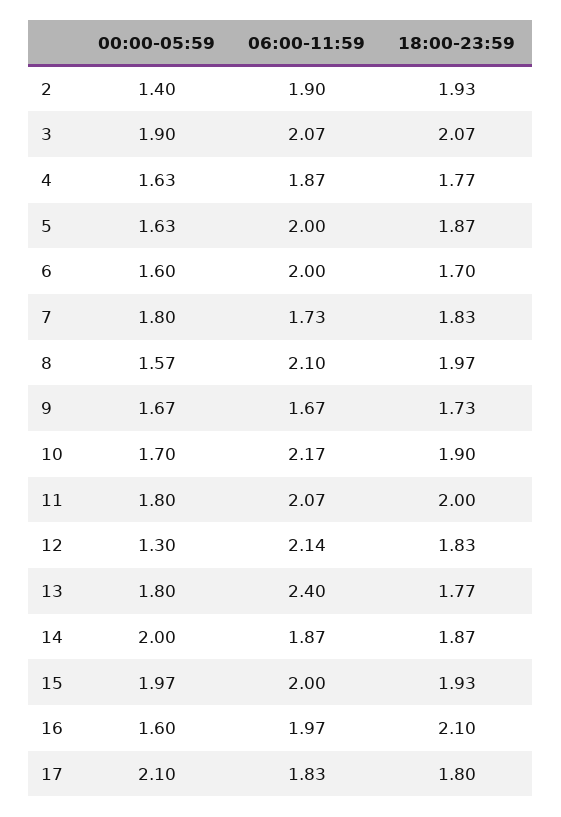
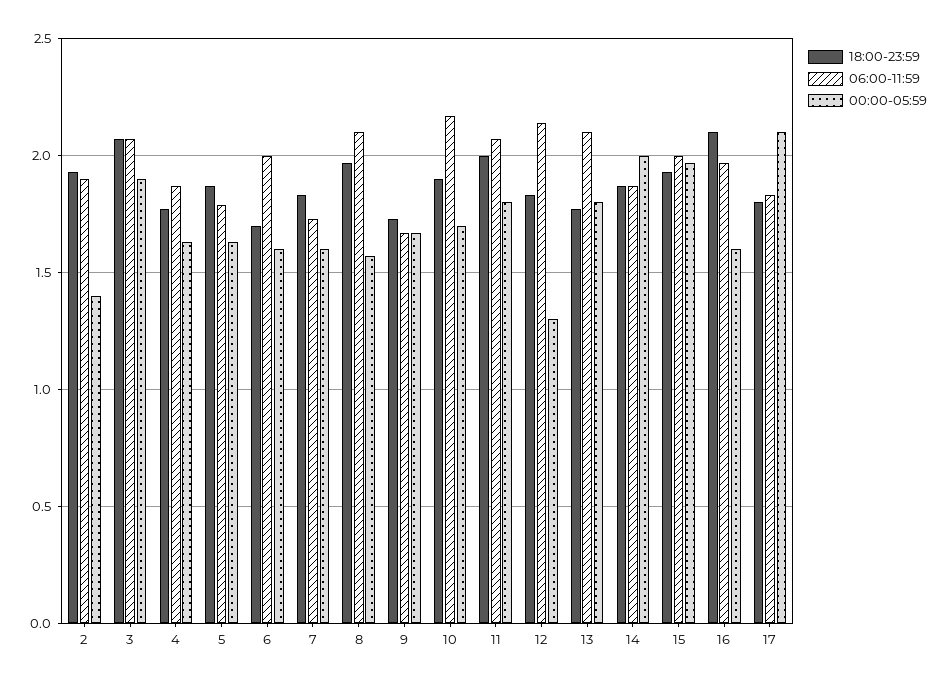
  {
    "00:00-05:59": {
      "2": 1.4,
      "3": 1.9,
      "4": 1.63,
      "5": 1.63,
      "6": 1.6,
-     "7": 1.8,
+     "7": 1.6,
      "8": 1.57,
      "9": 1.67,
      "10": 1.7,
      "11": 1.8,
      "12": 1.3,
      "13": 1.8,
      "14": 2,
      "15": 1.97,
      "16": 1.6,
      "17": 2.1
    },
    "06:00-11:59": {
      "2": 1.9,
      "3": 2.07,
      "4": 1.87,
-     "5": 2,
+     "5": 1.8,
      "6": 2,
      "7": 1.73,
      "8": 2.1,
      "9": 1.67,
      "10": 2.17,
      "11": 2.07,
      "12": 2.14,
-     "13": 2.4,
+     "13": 2.1,
      "14": 1.87,
      "15": 2,
      "16": 1.97,
      "17": 1.83
    },
    "18:00-23:59": {
      "2": 1.93,
      "3": 2.07,
      "4": 1.77,
      "5": 1.87,
      "6": 1.7,
      "7": 1.83,
      "8": 1.97,
      "9": 1.73,
      "10": 1.9,
      "11": 2,
      "12": 1.83,
      "13": 1.77,
      "14": 1.87,
      "15": 1.93,
      "16": 2.1,
      "17": 1.8
    }
  }

